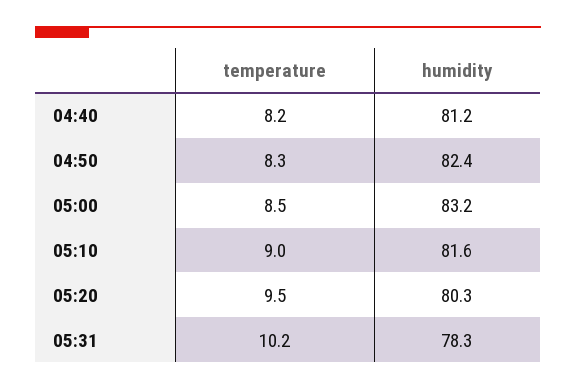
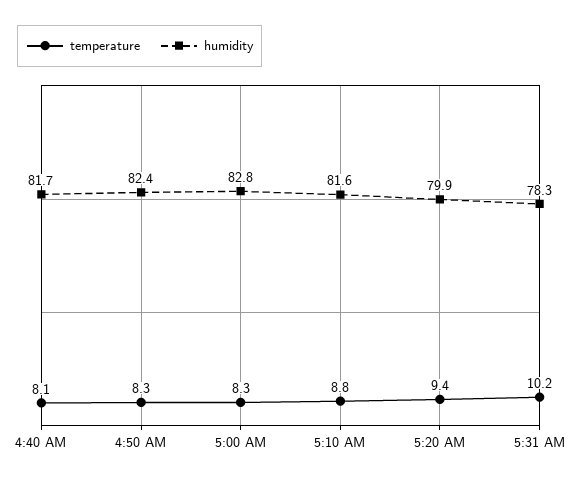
  {
    "temperature": {
-     "04:40": 8.2,
+     "04:40": 8.1,
      "04:50": 8.3,
-     "05:00": 8.5,
+     "05:00": 8.3,
-     "05:10": 9,
+     "05:10": 8.8,
-     "05:20": 9.5,
+     "05:20": 9.4,
      "05:31": 10.2
    },
    "humidity": {
-     "04:40": 81.2,
+     "04:40": 81.7,
      "04:50": 82.4,
-     "05:00": 83.2,
+     "05:00": 82.8,
      "05:10": 81.6,
-     "05:20": 80.3,
+     "05:20": 79.9,
      "05:31": 78.3
    }
  }

